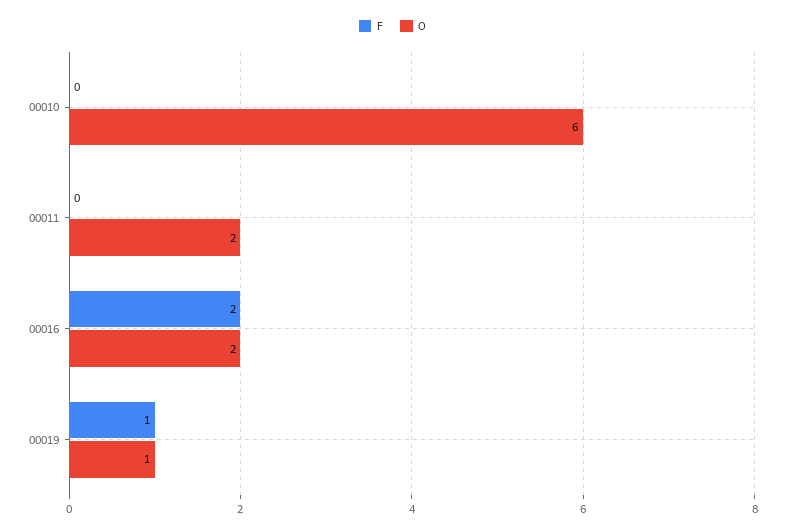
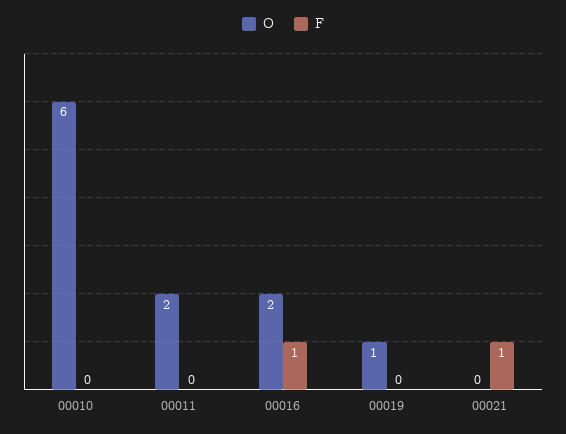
  {
    "F": {
      "00010": 0,
      "00011": 0,
-     "00016": 2,
+     "00016": 1,
-     "00019": 1
+     "00019": 0,
+     "00021": 1
    },
    "O": {
      "00010": 6,
      "00011": 2,
      "00016": 2,
-     "00019": 1
+     "00019": 1,
+     "00021": 0
    }
  }

